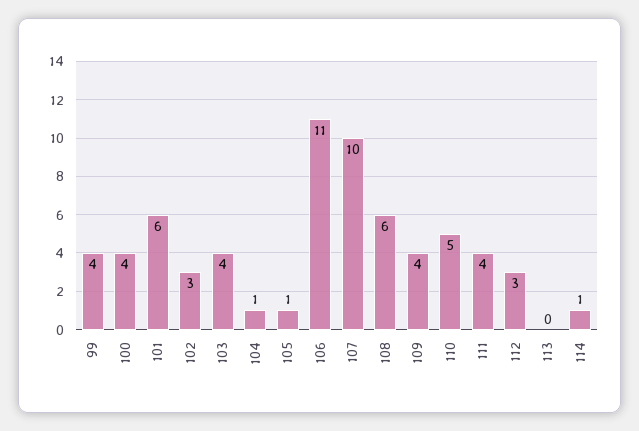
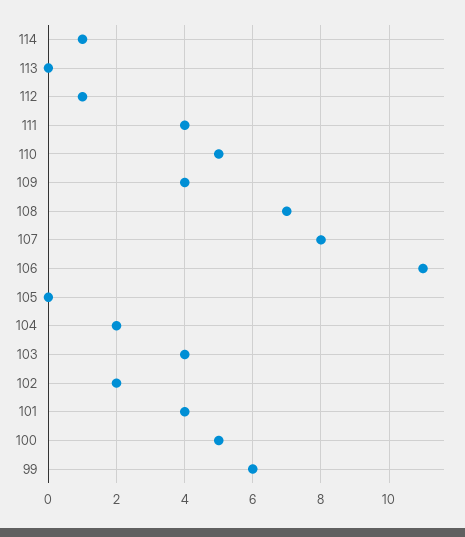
  {
-   "99": 4,
+   "99": 6,
-   "100": 4,
+   "100": 5,
-   "101": 6,
+   "101": 4,
-   "102": 3,
+   "102": 2,
    "103": 4,
-   "104": 1,
+   "104": 2,
-   "105": 1,
+   "105": 0,
    "106": 11,
-   "107": 10,
+   "107": 8,
-   "108": 6,
+   "108": 7,
    "109": 4,
    "110": 5,
    "111": 4,
-   "112": 3,
+   "112": 1,
    "113": 0,
    "114": 1
  }

